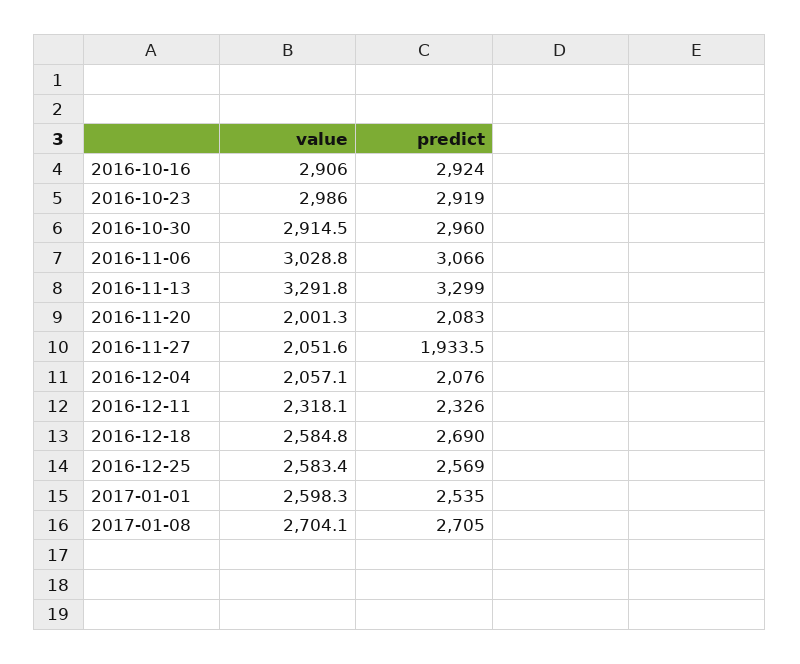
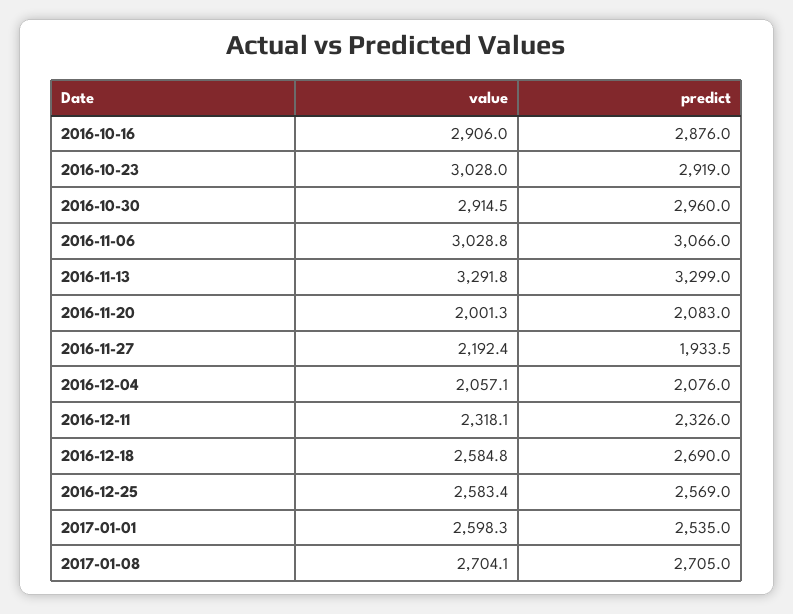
  {
    "value": {
      "2016-10-16": 2906,
-     "2016-10-23": 2986,
+     "2016-10-23": 3028,
      "2016-10-30": 2914.5,
      "2016-11-06": 3028.8,
      "2016-11-13": 3291.8,
      "2016-11-20": 2001.3,
-     "2016-11-27": 2051.6,
+     "2016-11-27": 2192.4,
      "2016-12-04": 2057.1,
      "2016-12-11": 2318.1,
      "2016-12-18": 2584.8,
      "2016-12-25": 2583.4,
      "2017-01-01": 2598.3,
      "2017-01-08": 2704.1
    },
    "predict": {
-     "2016-10-16": 2924,
+     "2016-10-16": 2876,
      "2016-10-23": 2919,
      "2016-10-30": 2960,
      "2016-11-06": 3066,
      "2016-11-13": 3299,
      "2016-11-20": 2083,
      "2016-11-27": 1933.5,
      "2016-12-04": 2076,
      "2016-12-11": 2326,
      "2016-12-18": 2690,
      "2016-12-25": 2569,
      "2017-01-01": 2535,
      "2017-01-08": 2705
    }
  }

